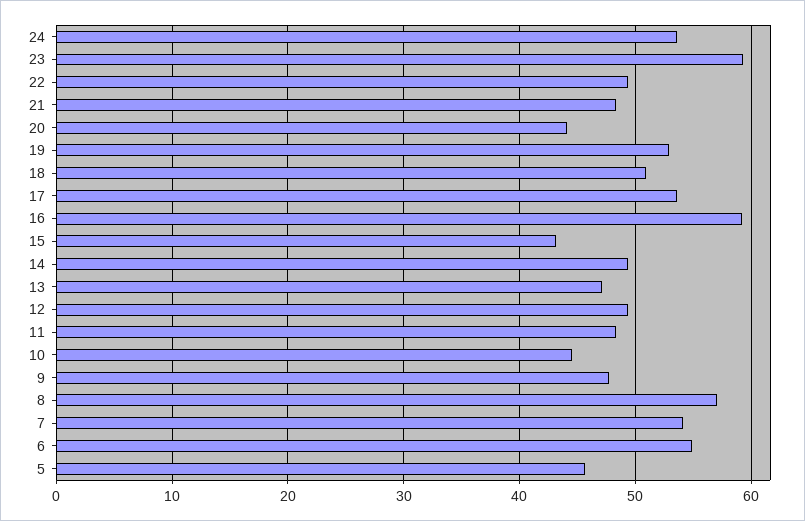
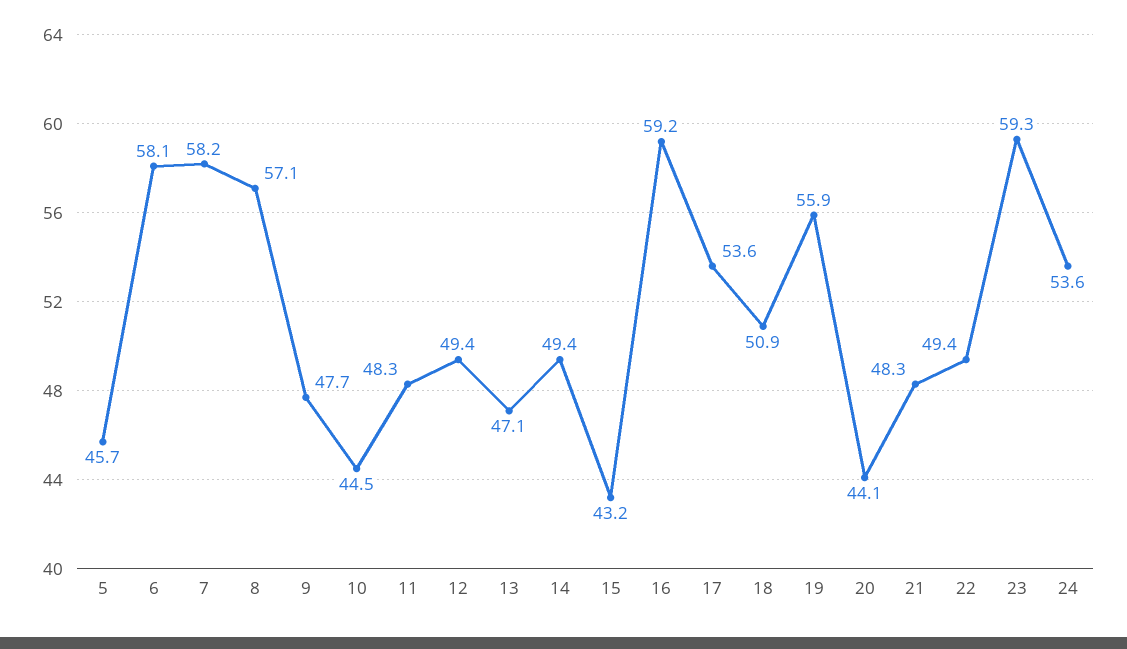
  {
    "24": 53.6,
    "23": 59.3,
    "22": 49.4,
    "21": 48.3,
    "20": 44.1,
-   "19": 53,
+   "19": 55.9,
    "18": 50.9,
    "17": 53.6,
    "16": 59.2,
    "15": 43.2,
    "14": 49.4,
    "13": 47.1,
    "12": 49.4,
    "11": 48.3,
    "10": 44.5,
    "9": 47.7,
    "8": 57.1,
-   "7": 54,
+   "7": 58.2,
-   "6": 55,
+   "6": 58.1,
    "5": 45.7
  }

